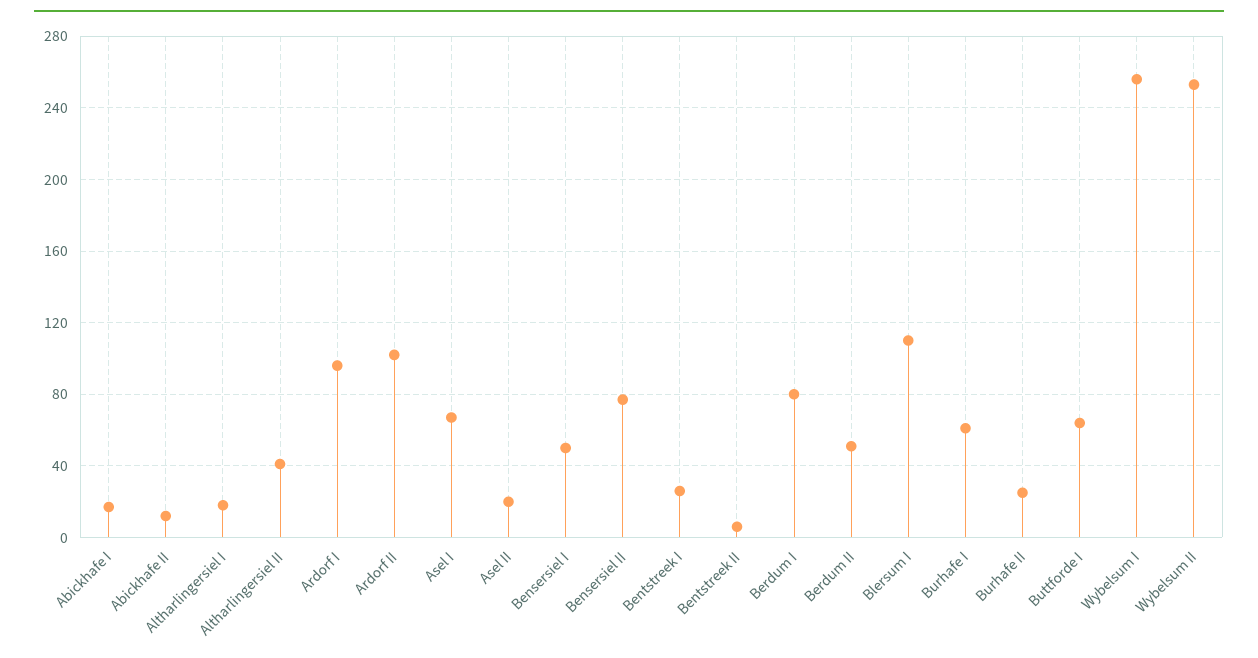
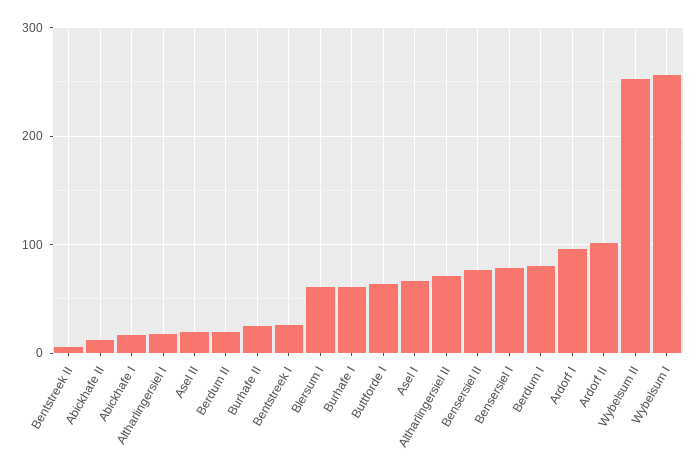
  {
    "Abickhafe I": 15,
    "Abickhafe II": 10,
    "Altharlingersiel I": 20,
-   "Altharlingersiel II": 40,
+   "Altharlingersiel II": 70,
    "Ardorf I": 95,
    "Ardorf II": 100,
    "Asel I": 65,
    "Asel II": 20,
-   "Bensersiel I": 50,
+   "Bensersiel I": 80,
    "Bensersiel II": 75,
    "Bentstreek I": 25,
    "Bentstreek II": 5,
    "Berdum I": 80,
-   "Berdum II": 50,
+   "Berdum II": 20,
-   "Blersum I": 110,
+   "Blersum I": 60,
    "Burhafe I": 60,
    "Burhafe II": 25,
    "Buttforde I": 65,
    "Wybelsum I": 255,
    "Wybelsum II": 255
  }

